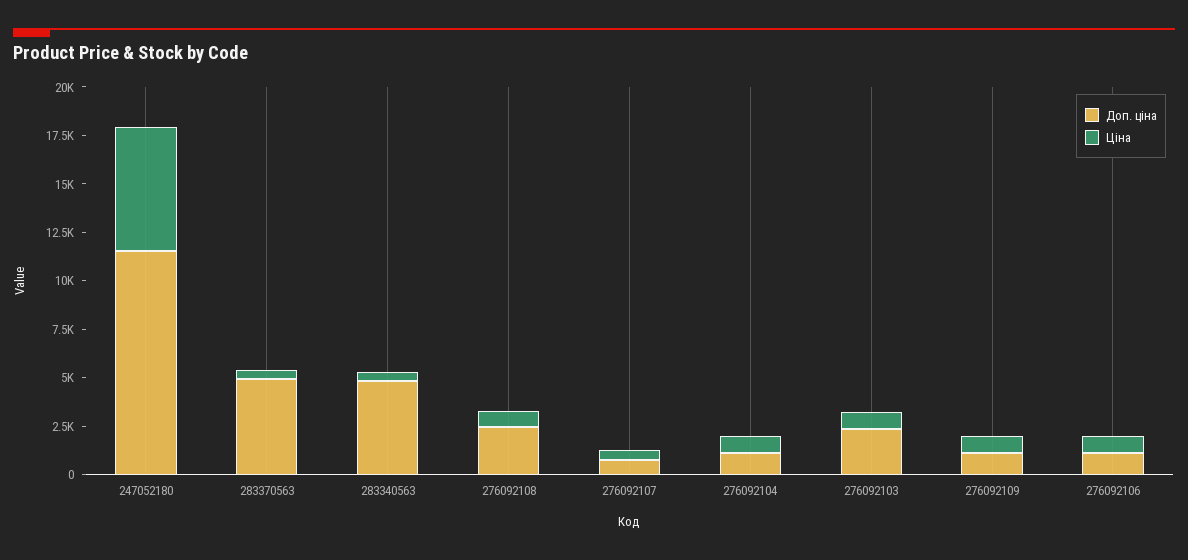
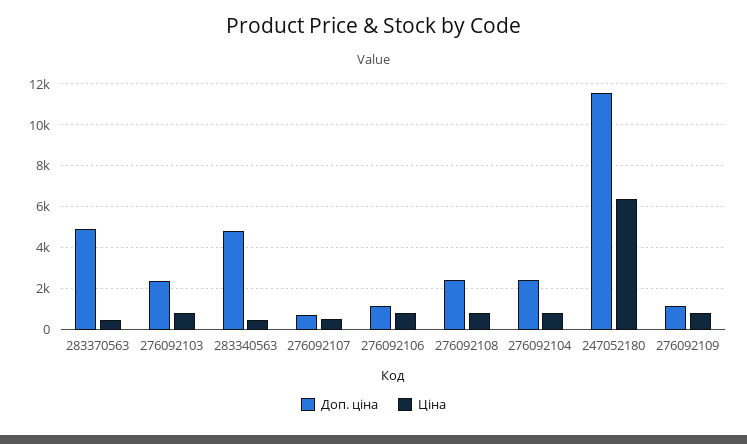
  {
    "Доп. ціна": {
      "247052180": 11500,
      "283370563": 5000,
      "283340563": 5000,
      "276092108": 2500,
      "276092107": 500,
-     "276092104": 1000,
+     "276092104": 2500,
      "276092103": 2500,
      "276092109": 1000,
      "276092106": 1000
    },
    "Ціна": {
      "247052180": 6500,
      "283370563": 500,
      "283340563": 500,
      "276092108": 1000,
      "276092107": 500,
      "276092104": 1000,
      "276092103": 1000,
      "276092109": 1000,
      "276092106": 1000
    }
  }

